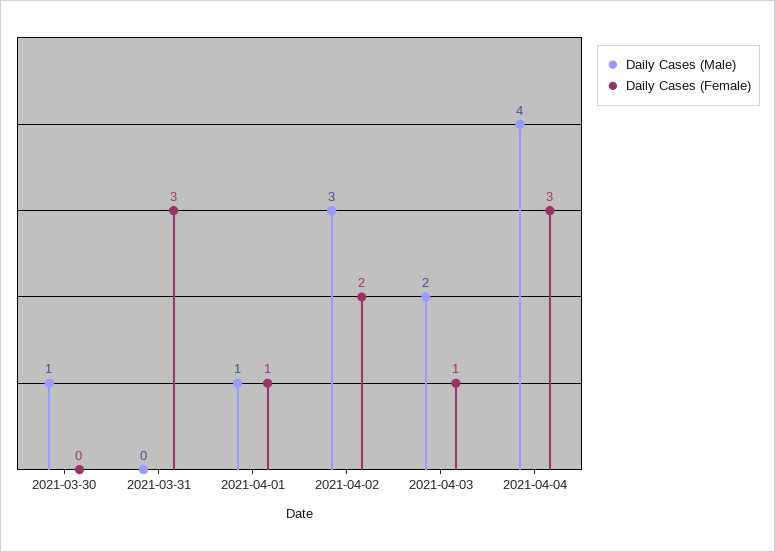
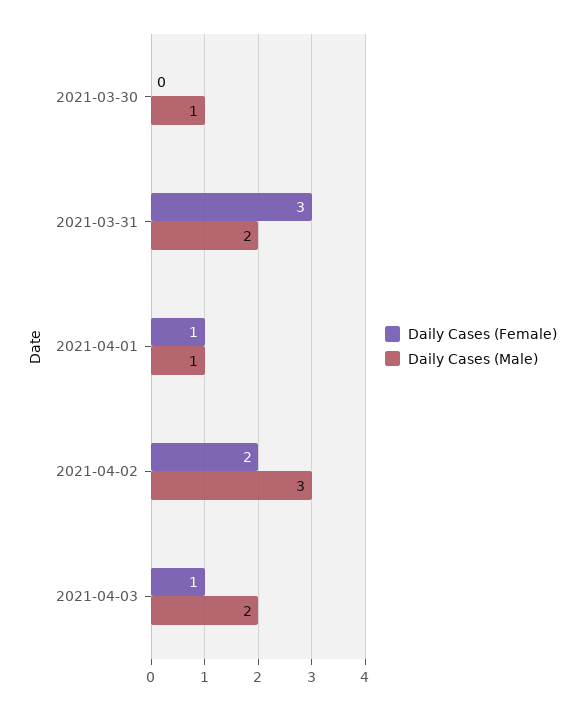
  {
    "Daily Cases (Male)": {
      "2021-03-30": 1,
-     "2021-03-31": 0,
+     "2021-03-31": 2,
      "2021-04-01": 1,
      "2021-04-02": 3,
-     "2021-04-03": 2,
+     "2021-04-03": 2
-     "2021-04-04": 4
    },
    "Daily Cases (Female)": {
      "2021-03-30": 0,
      "2021-03-31": 3,
      "2021-04-01": 1,
      "2021-04-02": 2,
-     "2021-04-03": 1,
+     "2021-04-03": 1
-     "2021-04-04": 3
    }
  }

